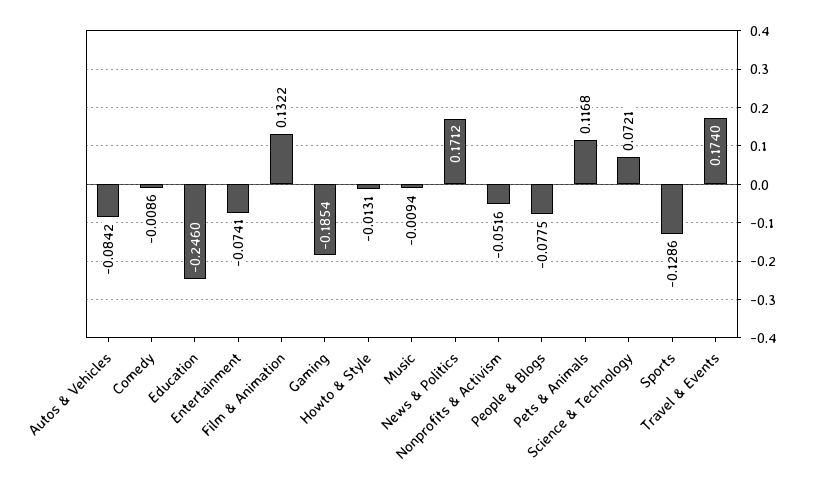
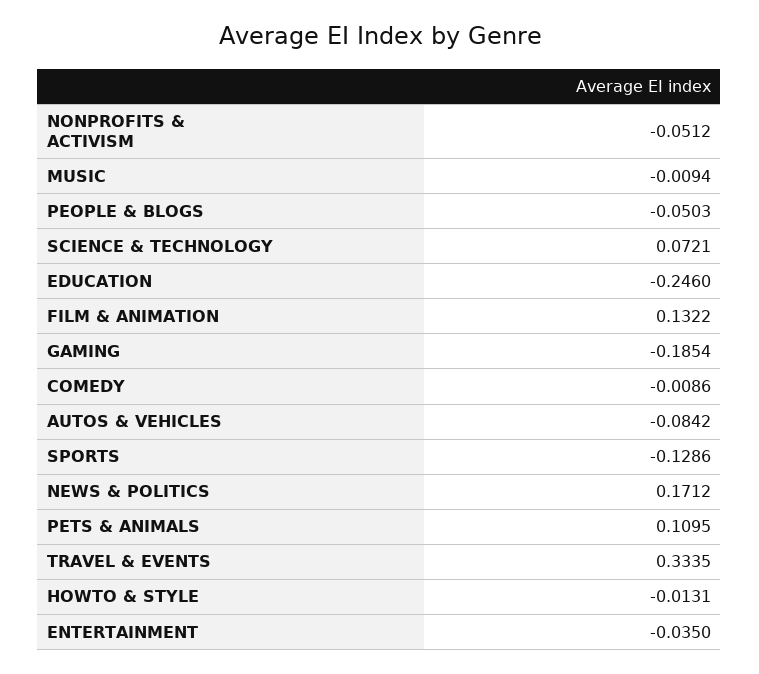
  {
    "Autos & Vehicles": -0.0842,
    "Comedy": -0.0086,
    "Education": -0.246,
-   "Entertainment": -0.0741,
+   "Entertainment": -0.035,
    "Film & Animation": 0.1322,
    "Gaming": -0.1854,
    "Howto & Style": -0.0131,
    "Music": -0.0094,
    "News & Politics": 0.1712,
-   "Nonprofits & Activism": -0.0516,
+   "Nonprofits & Activism": -0.0512,
-   "People & Blogs": -0.0775,
+   "People & Blogs": -0.0503,
-   "Pets & Animals": 0.1168,
+   "Pets & Animals": 0.1095,
    "Science & Technology": 0.0721,
    "Sports": -0.1286,
-   "Travel & Events": 0.174
+   "Travel & Events": 0.3335
  }

